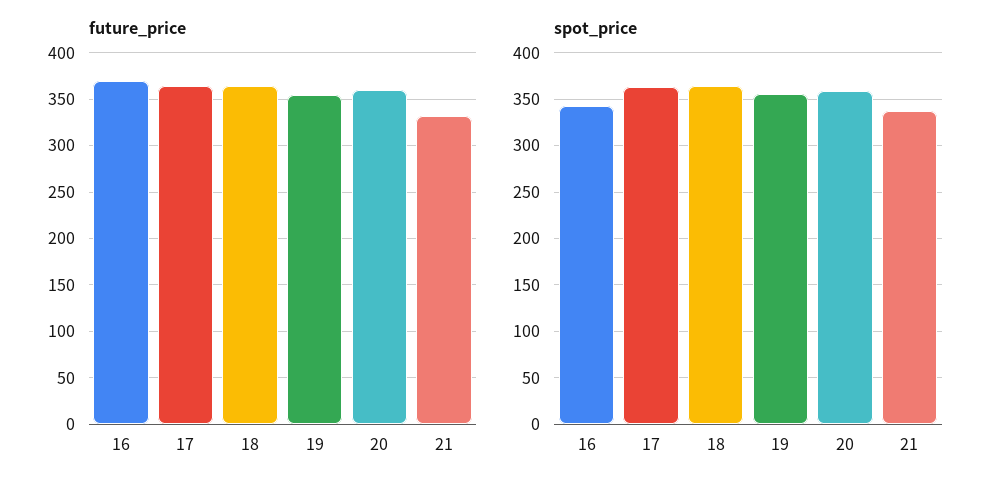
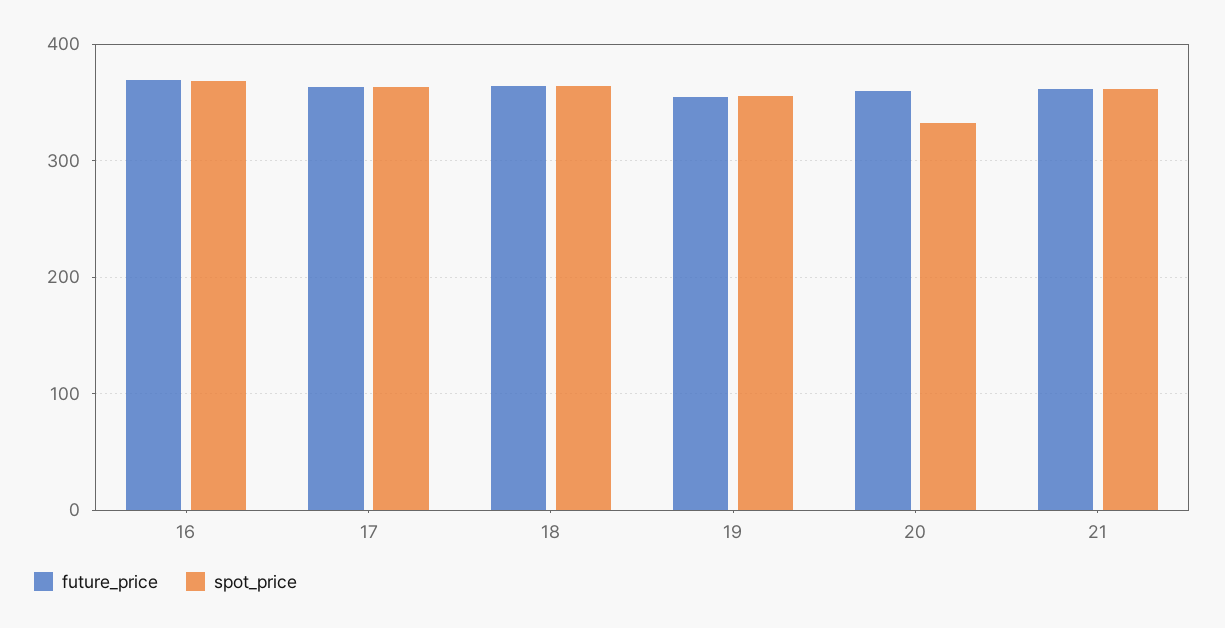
  {
    "future_price": {
      "16": 370,
      "17": 360,
      "18": 360,
      "19": 350,
      "20": 360,
-     "21": 330
+     "21": 360
    },
    "spot_price": {
-     "16": 340,
+     "16": 370,
      "17": 360,
      "18": 360,
      "19": 360,
-     "20": 360,
+     "20": 330,
-     "21": 340
+     "21": 360
    }
  }

